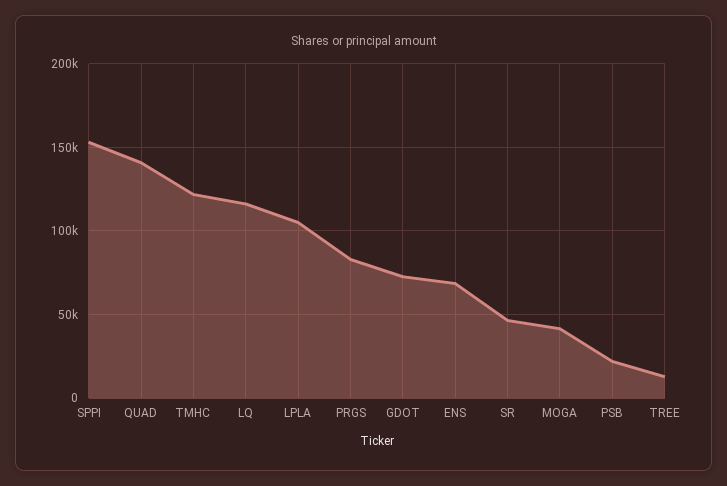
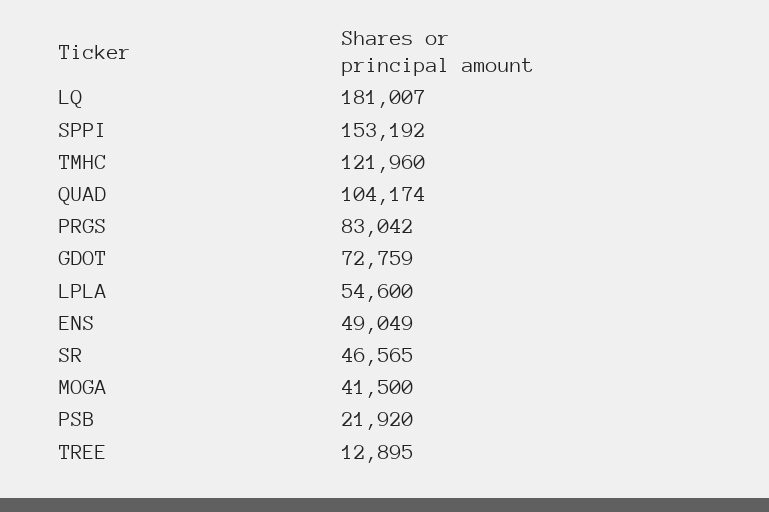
  {
    "SPPI": 153192,
-   "QUAD": 140000,
+   "QUAD": 104174,
    "TMHC": 121960,
-   "LQ": 115000,
+   "LQ": 181007,
-   "LPLA": 105000,
+   "LPLA": 54600,
    "PRGS": 83042,
    "GDOT": 72759,
-   "ENS": 70000,
+   "ENS": 49049,
    "SR": 46565,
    "MOGA": 41500,
    "PSB": 21920,
    "TREE": 12895
  }

